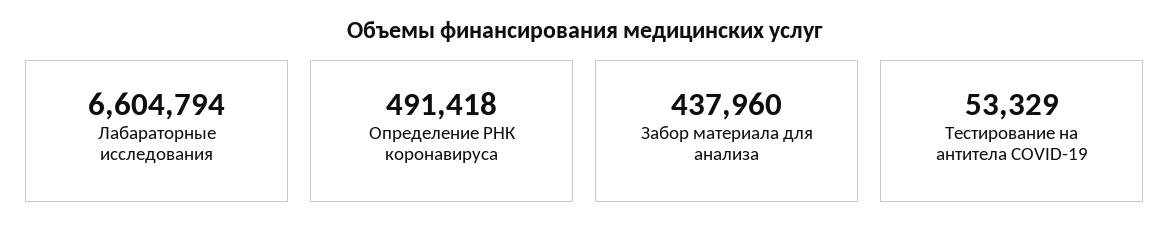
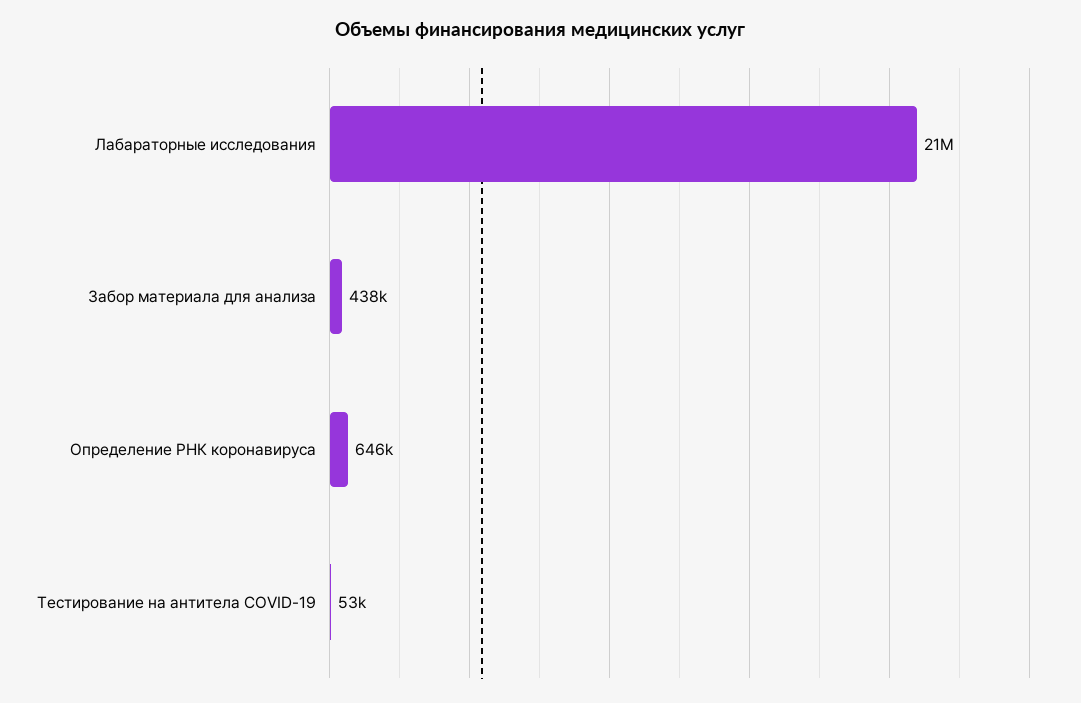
  {
-   "Лабараторные исследования": 6604794,
+   "Лабараторные исследования": 21000000,
-   "Определение РНК коронавируса": 491418,
+   "Определение РНК коронавируса": 646000,
    "Забор материала для анализа": 437960,
    "Тестирование на антитела COVID-19": 53329
  }

